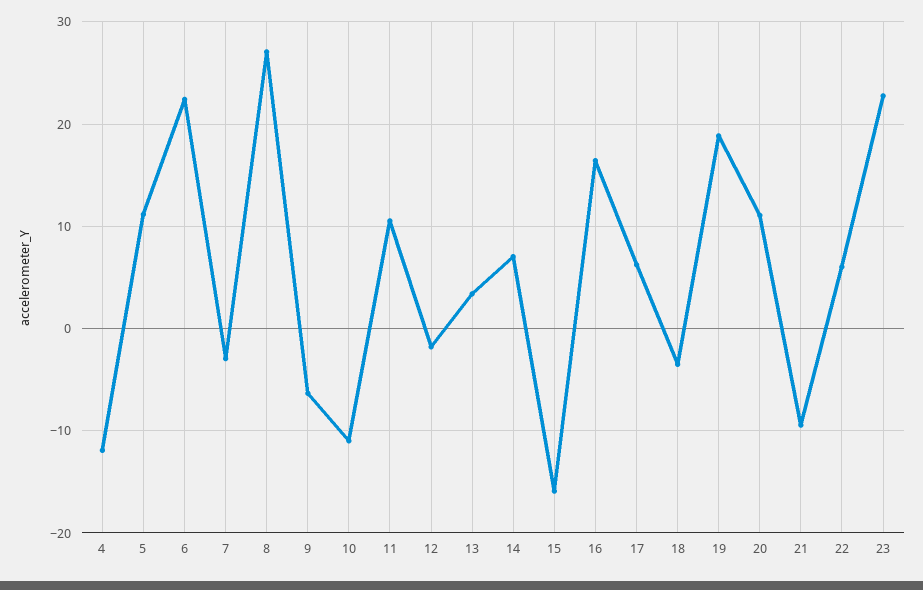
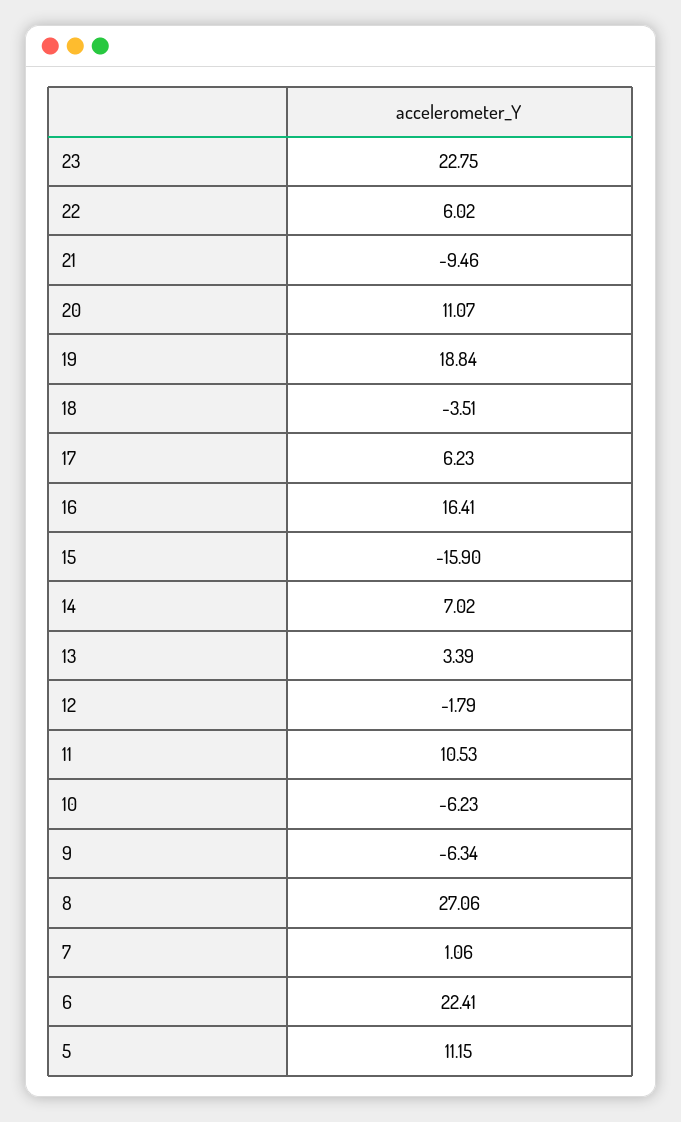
  {
-   "4": -12,
    "5": 11.15,
    "6": 22.41,
-   "7": -3,
+   "7": 1.06,
    "8": 27.06,
    "9": -6.34,
-   "10": -11,
+   "10": -6.23,
    "11": 10.53,
    "12": -1.79,
    "13": 3.39,
    "14": 7.02,
    "15": -15.9,
    "16": 16.41,
    "17": 6.23,
    "18": -3.51,
    "19": 18.84,
    "20": 11.07,
    "21": -9.46,
    "22": 6.02,
    "23": 22.75
  }

